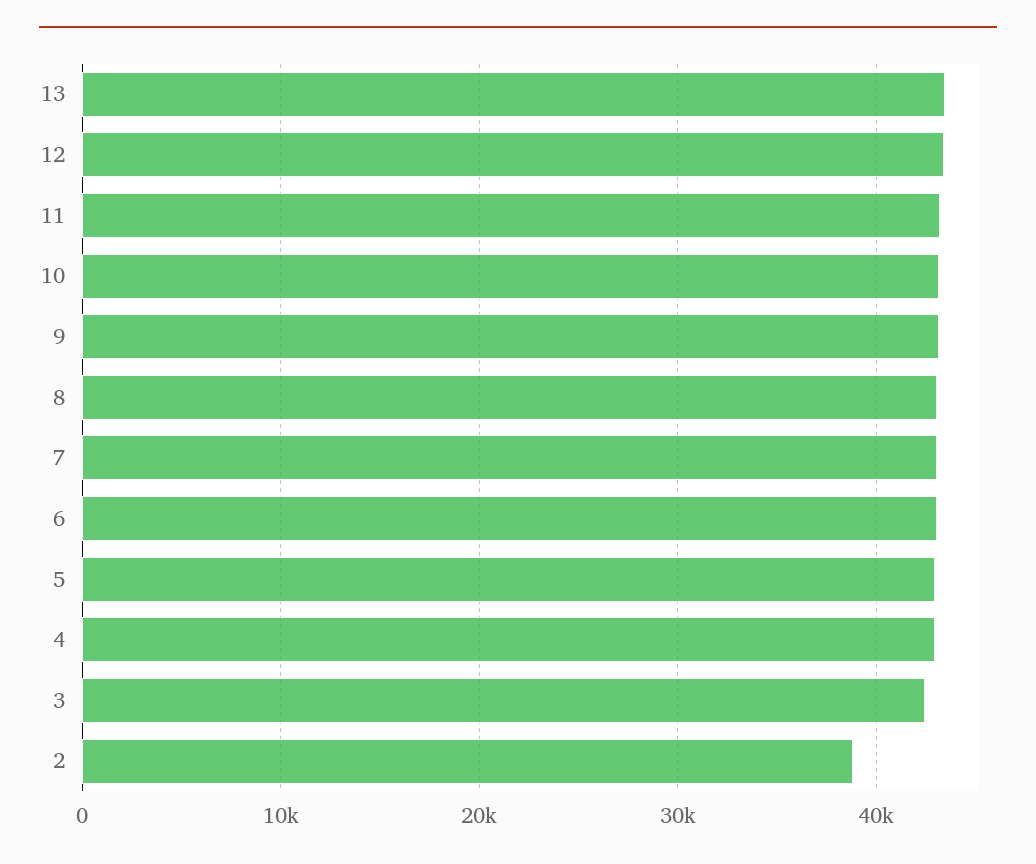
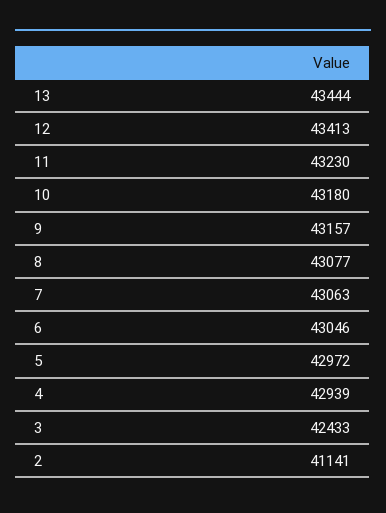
  {
    "13": 43444,
    "12": 43413,
    "11": 43230,
    "10": 43180,
    "9": 43157,
    "8": 43077,
    "7": 43063,
    "6": 43046,
    "5": 42972,
    "4": 42939,
    "3": 42433,
-   "2": 39000
+   "2": 41141
  }

